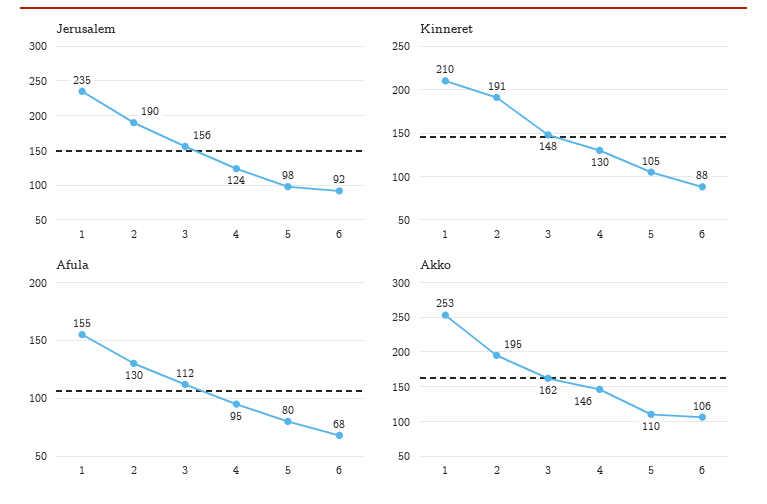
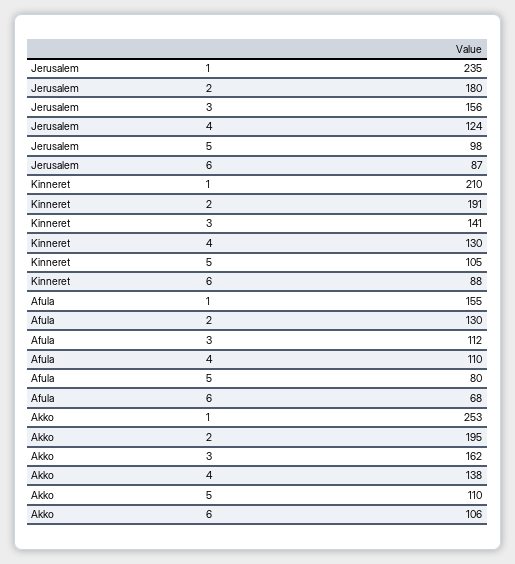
  {
    "Jerusalem": {
      "1": 235,
-     "2": 190,
+     "2": 180,
      "3": 156,
      "4": 124,
      "5": 98,
-     "6": 92
+     "6": 87
    },
    "Kinneret": {
      "1": 210,
      "2": 191,
-     "3": 148,
+     "3": 141,
      "4": 130,
      "5": 105,
      "6": 88
    },
    "Afula": {
      "1": 155,
      "2": 130,
      "3": 112,
-     "4": 95,
+     "4": 110,
      "5": 80,
      "6": 68
    },
    "Akko": {
      "1": 253,
      "2": 195,
      "3": 162,
-     "4": 146,
+     "4": 138,
      "5": 110,
      "6": 106
    }
  }

